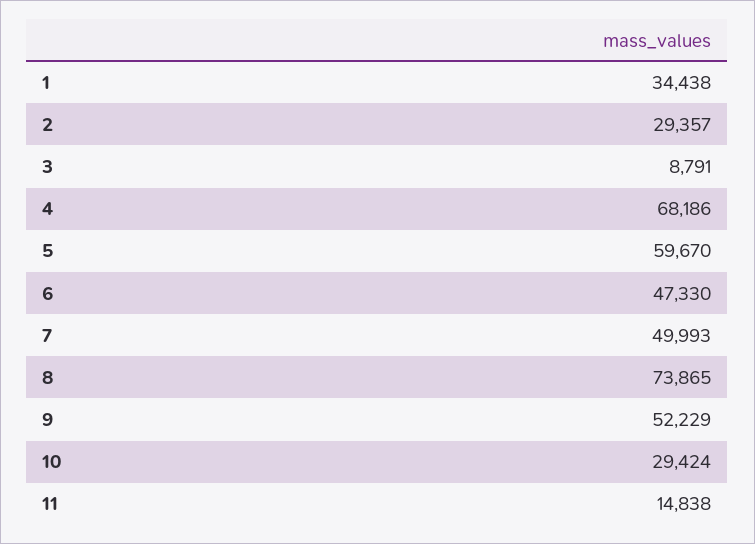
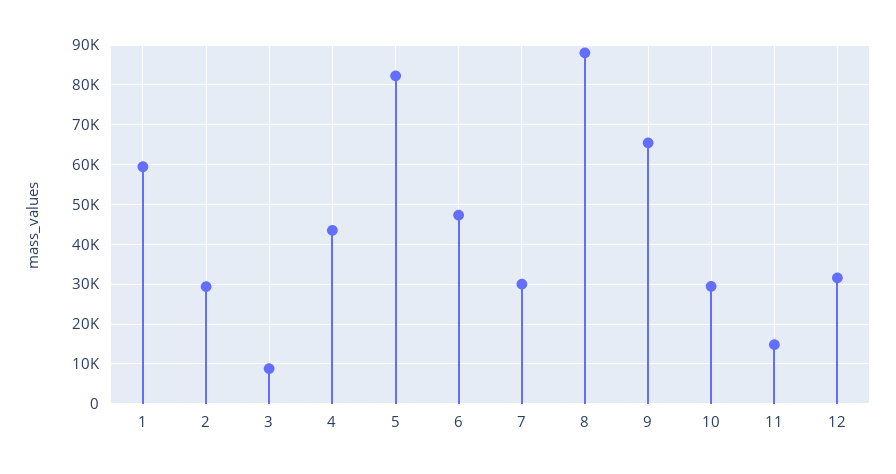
  {
-   "1": 34438,
+   "1": 60000,
    "2": 29357,
    "3": 8791,
-   "4": 68186,
+   "4": 44000,
-   "5": 59670,
+   "5": 82000,
    "6": 47330,
-   "7": 49993,
+   "7": 30000,
-   "8": 73865,
+   "8": 88000,
-   "9": 52229,
+   "9": 66000,
    "10": 29424,
-   "11": 14838
+   "11": 14838,
+   "12": 32000
  }

